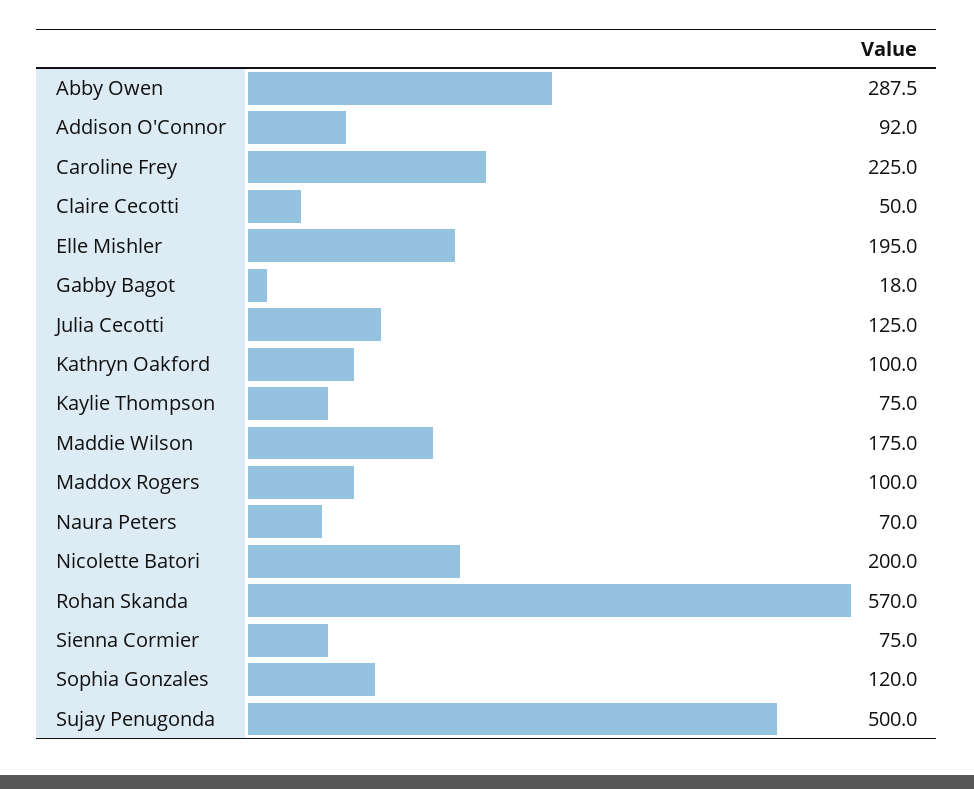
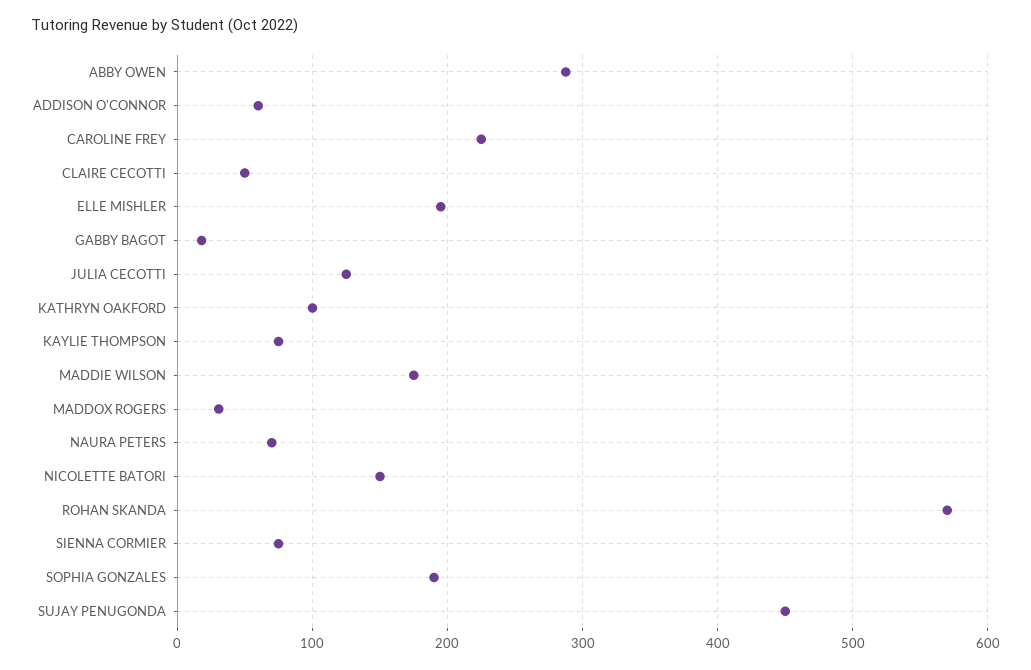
  {
    "Abby Owen": 287.5,
-   "Addison O'Connor": 92,
+   "Addison O'Connor": 60,
    "Caroline Frey": 225,
    "Claire Cecotti": 50,
    "Elle Mishler": 195,
    "Gabby Bagot": 18,
    "Julia Cecotti": 125,
    "Kathryn Oakford": 100,
    "Kaylie Thompson": 75,
    "Maddie Wilson": 175,
-   "Maddox Rogers": 100,
+   "Maddox Rogers": 30,
    "Naura Peters": 70,
-   "Nicolette Batori": 200,
+   "Nicolette Batori": 150,
    "Rohan Skanda": 570,
    "Sienna Cormier": 75,
-   "Sophia Gonzales": 120,
+   "Sophia Gonzales": 190,
-   "Sujay Penugonda": 500
+   "Sujay Penugonda": 450
  }

